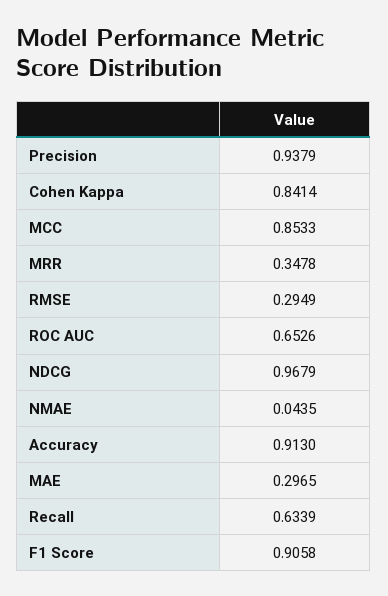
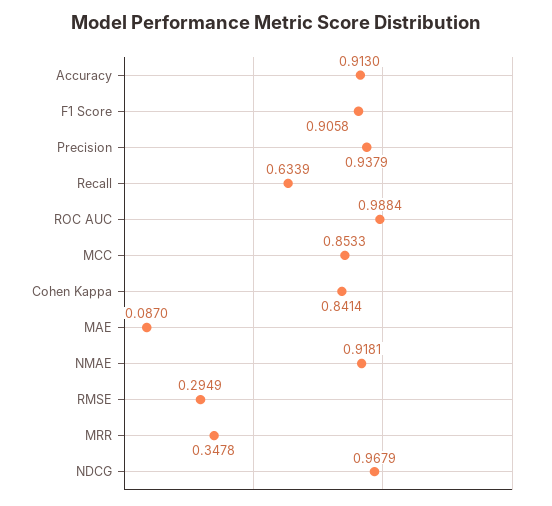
  {
    "Precision": 0.9379,
    "Cohen Kappa": 0.8414,
    "MCC": 0.8533,
    "MRR": 0.3478,
    "RMSE": 0.2949,
-   "ROC AUC": 0.6526,
+   "ROC AUC": 0.9884,
    "NDCG": 0.9679,
-   "NMAE": 0.0435,
+   "NMAE": 0.9181,
    "Accuracy": 0.913,
-   "MAE": 0.2965,
+   "MAE": 0.087,
    "Recall": 0.6339,
    "F1 Score": 0.9058
  }

